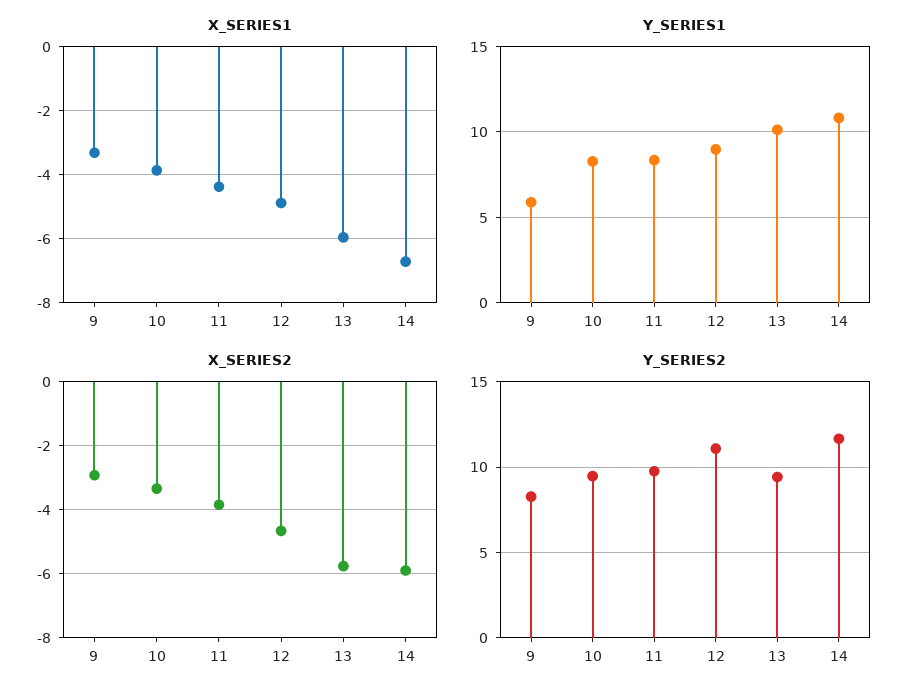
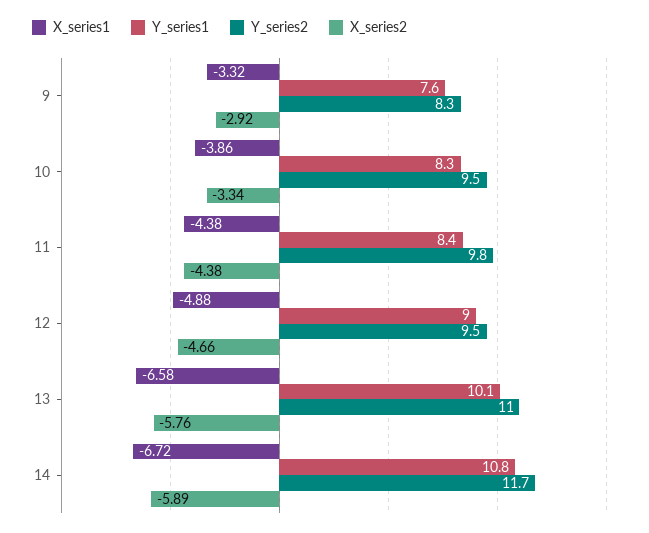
  {
    "X_SERIES1": {
      "9": -3.32,
      "10": -3.86,
      "11": -4.38,
      "12": -4.88,
-     "13": -6,
+     "13": -6.58,
      "14": -6.72
    },
    "Y_SERIES1": {
-     "9": 6,
+     "9": 7.6,
      "10": 8.3,
      "11": 8.4,
      "12": 9,
      "13": 10.1,
      "14": 10.8
    },
    "X_SERIES2": {
      "9": -2.92,
      "10": -3.34,
-     "11": -3.8,
+     "11": -4.38,
      "12": -4.66,
      "13": -5.76,
      "14": -5.89
    },
    "Y_SERIES2": {
      "9": 8.3,
      "10": 9.5,
      "11": 9.8,
-     "12": 11,
+     "12": 9.5,
-     "13": 9.5,
+     "13": 11,
      "14": 11.7
    }
  }

